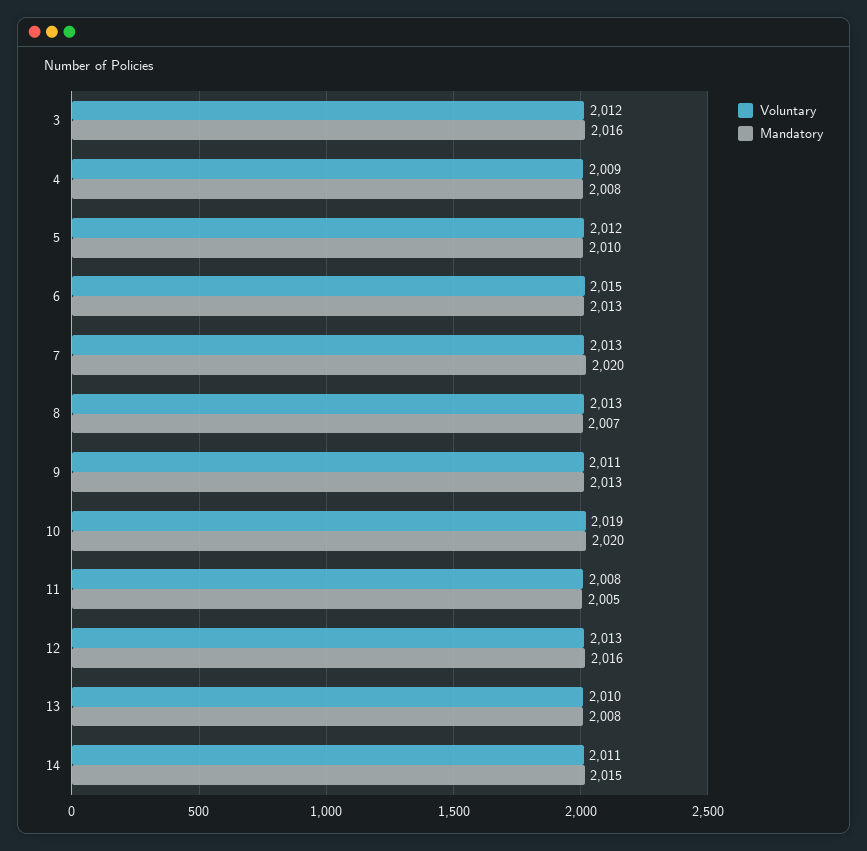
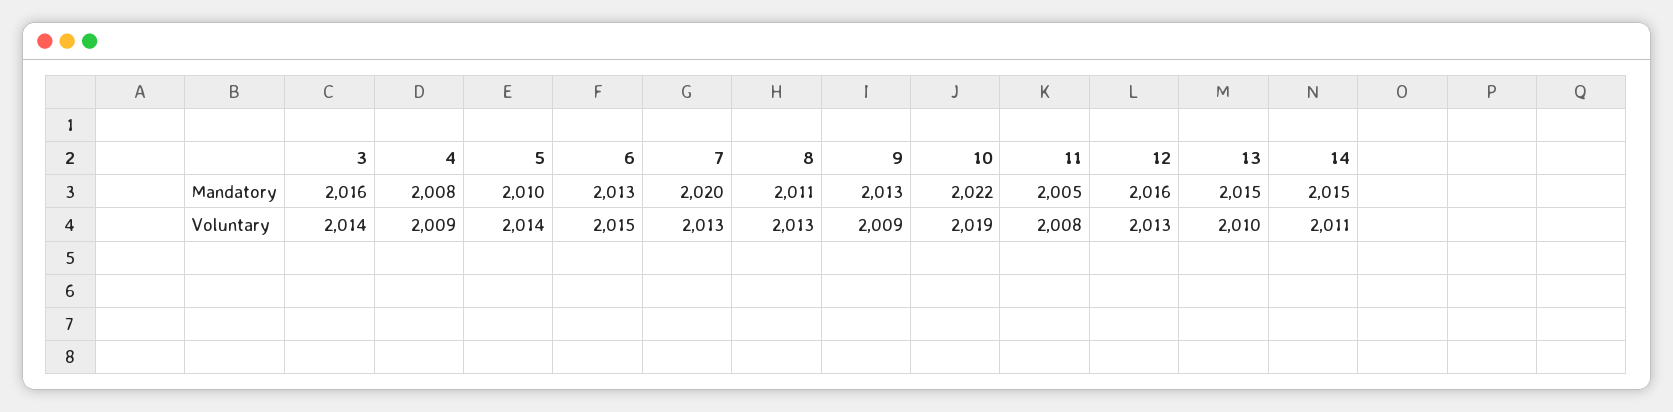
  {
    "Voluntary": {
-     "3": 2012,
+     "3": 2014,
      "4": 2009,
-     "5": 2012,
+     "5": 2014,
      "6": 2015,
      "7": 2013,
      "8": 2013,
-     "9": 2011,
+     "9": 2009,
      "10": 2019,
      "11": 2008,
      "12": 2013,
      "13": 2010,
      "14": 2011
    },
    "Mandatory": {
      "3": 2016,
      "4": 2008,
      "5": 2010,
      "6": 2013,
      "7": 2020,
-     "8": 2007,
+     "8": 2011,
      "9": 2013,
-     "10": 2020,
+     "10": 2022,
      "11": 2005,
      "12": 2016,
-     "13": 2008,
+     "13": 2015,
      "14": 2015
    }
  }

